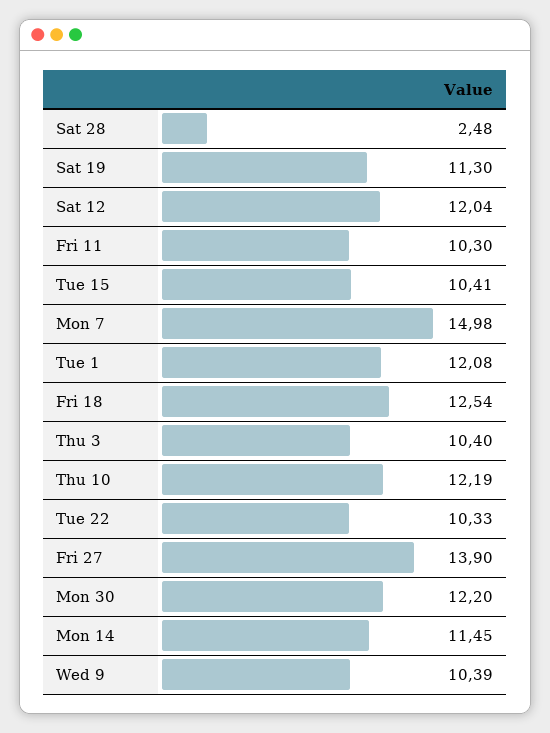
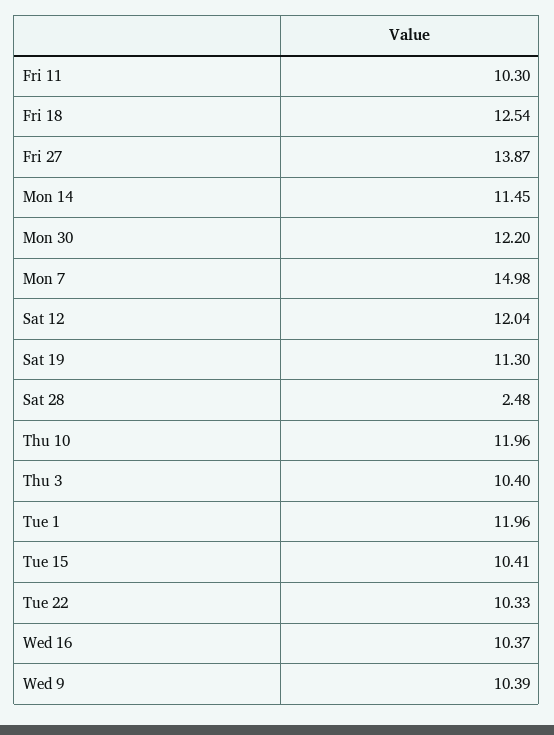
  {
    "Sat 28": 2.48,
    "Sat 19": 11.3,
    "Sat 12": 12.04,
    "Fri 11": 10.3,
    "Tue 15": 10.41,
    "Mon 7": 14.98,
-   "Tue 1": 12.08,
+   "Tue 1": 11.96,
    "Fri 18": 12.54,
    "Thu 3": 10.4,
-   "Thu 10": 12.19,
+   "Thu 10": 11.96,
    "Tue 22": 10.33,
-   "Fri 27": 13.9,
+   "Fri 27": 13.87,
    "Mon 30": 12.2,
    "Mon 14": 11.45,
-   "Wed 9": 10.39
+   "Wed 9": 10.39,
+   "Wed 16": 10.37
  }

